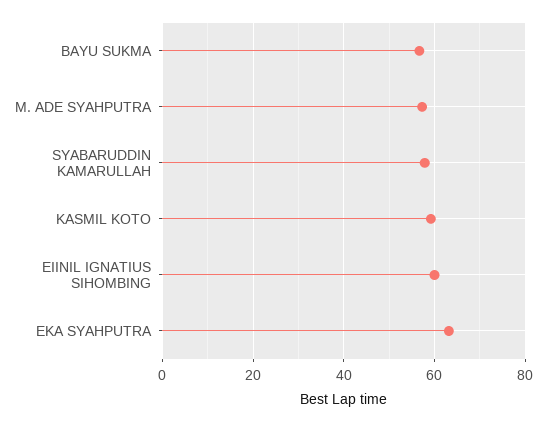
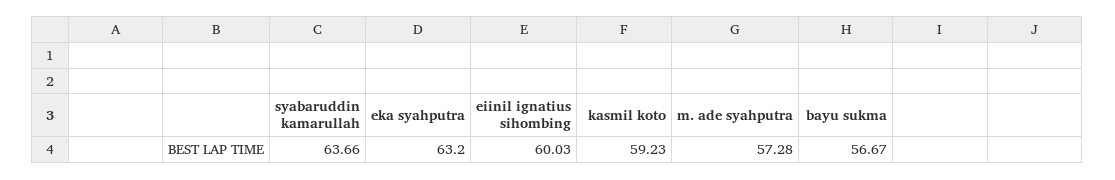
  {
    "BAYU SUKMA": 56.67,
    "M. ADE SYAHPUTRA": 57.28,
-   "SYABARUDDIN KAMARULLAH": 58,
+   "SYABARUDDIN KAMARULLAH": 63.66,
    "KASMIL KOTO": 59.23,
    "EIINIL IGNATIUS SIHOMBING": 60.03,
    "EKA SYAHPUTRA": 63.2
  }

